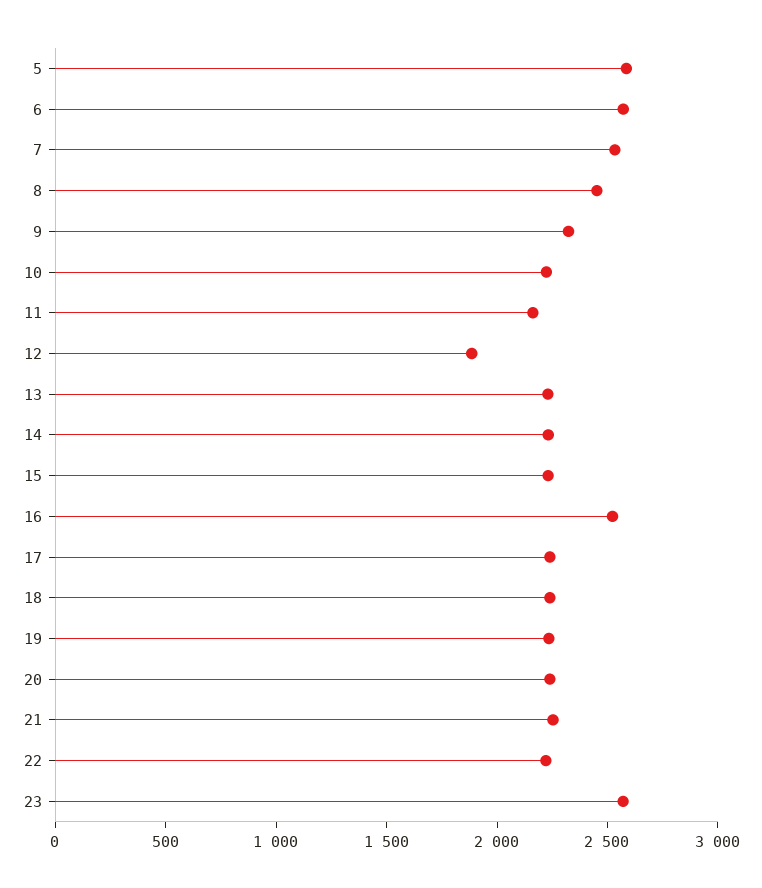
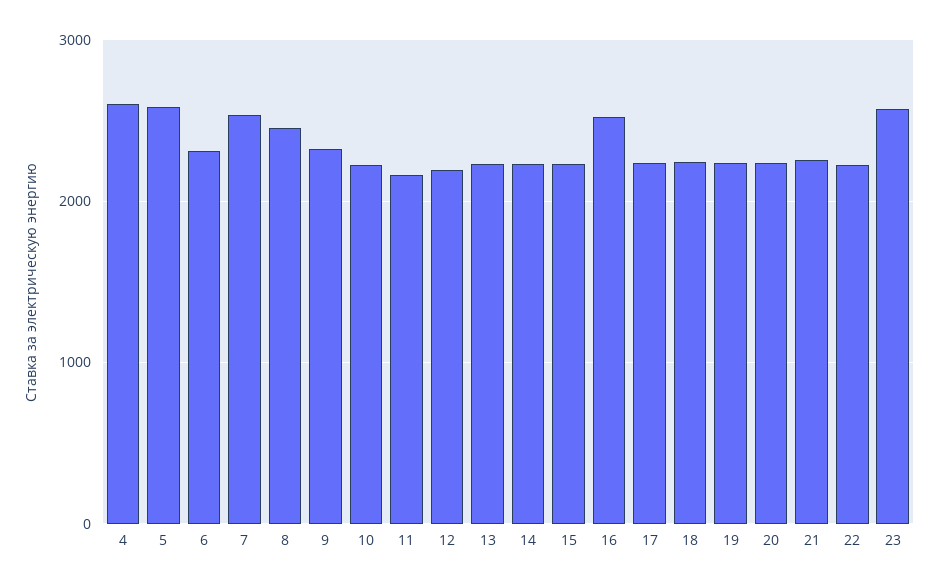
  {
    "5": 2600,
-   "6": 2600,
+   "6": 2300,
    "7": 2500,
    "8": 2500,
    "9": 2300,
    "10": 2200,
    "11": 2200,
-   "12": 1900,
+   "12": 2200,
    "13": 2200,
    "14": 2200,
    "15": 2200,
    "16": 2500,
    "17": 2200,
    "18": 2200,
    "19": 2200,
    "20": 2200,
    "21": 2300,
    "22": 2200,
-   "23": 2600
+   "23": 2600,
+   "4": 2600
  }

